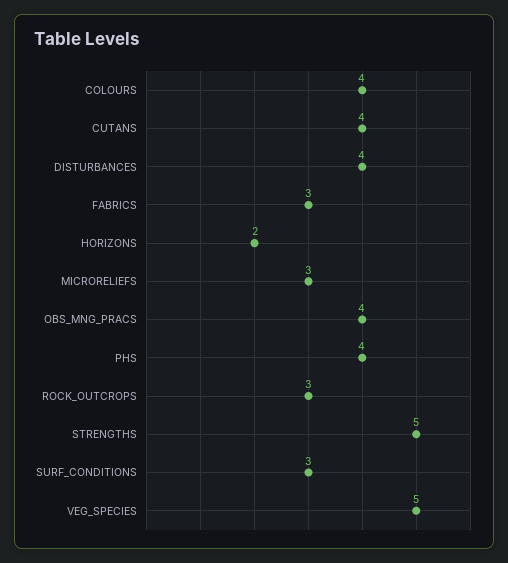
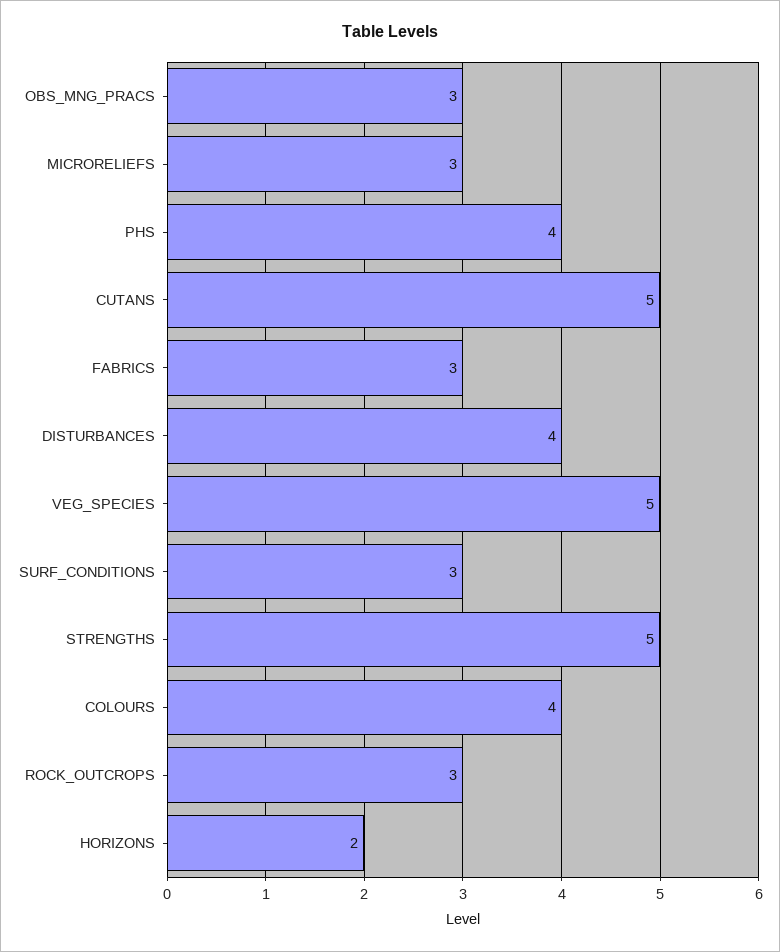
  {
    "COLOURS": 4,
-   "CUTANS": 4,
+   "CUTANS": 5,
    "DISTURBANCES": 4,
    "FABRICS": 3,
    "HORIZONS": 2,
    "MICRORELIEFS": 3,
-   "OBS_MNG_PRACS": 4,
+   "OBS_MNG_PRACS": 3,
    "PHS": 4,
    "ROCK_OUTCROPS": 3,
    "STRENGTHS": 5,
    "SURF_CONDITIONS": 3,
    "VEG_SPECIES": 5
  }

